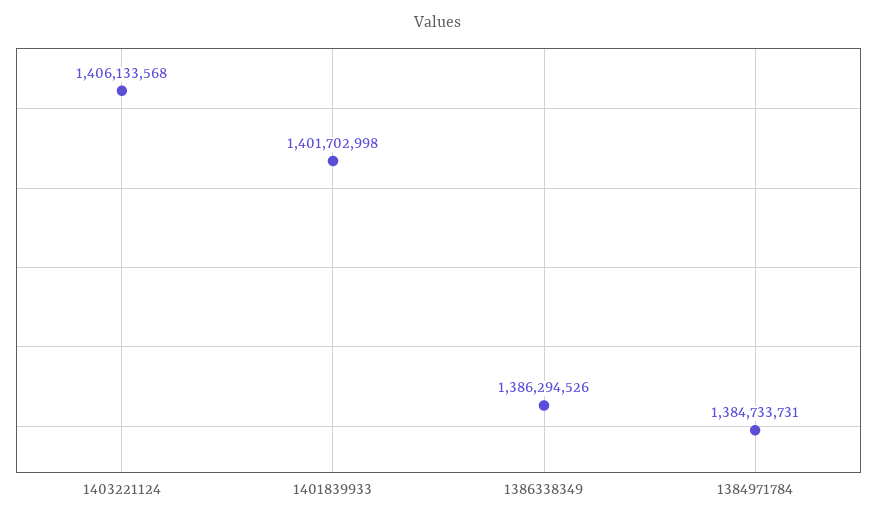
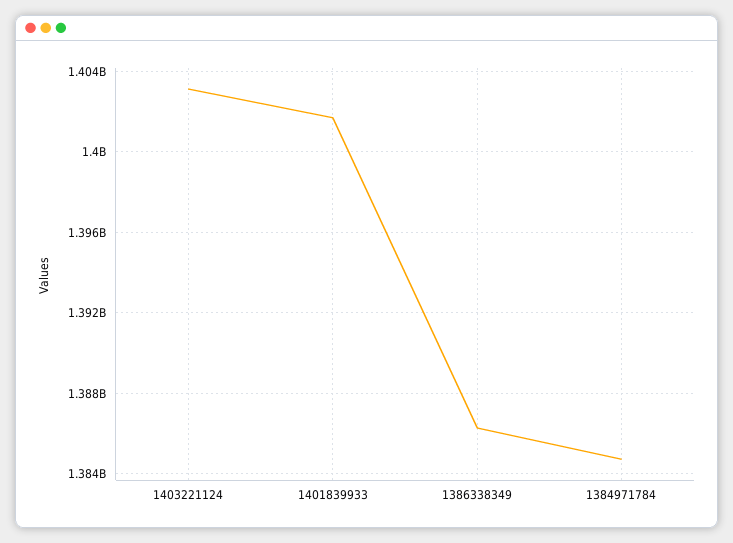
  {
-   "1403221124": 1406133568,
+   "1403221124": 1403000000,
    "1401839933": 1401702998,
    "1386338349": 1386294526,
    "1384971784": 1384733731
  }

